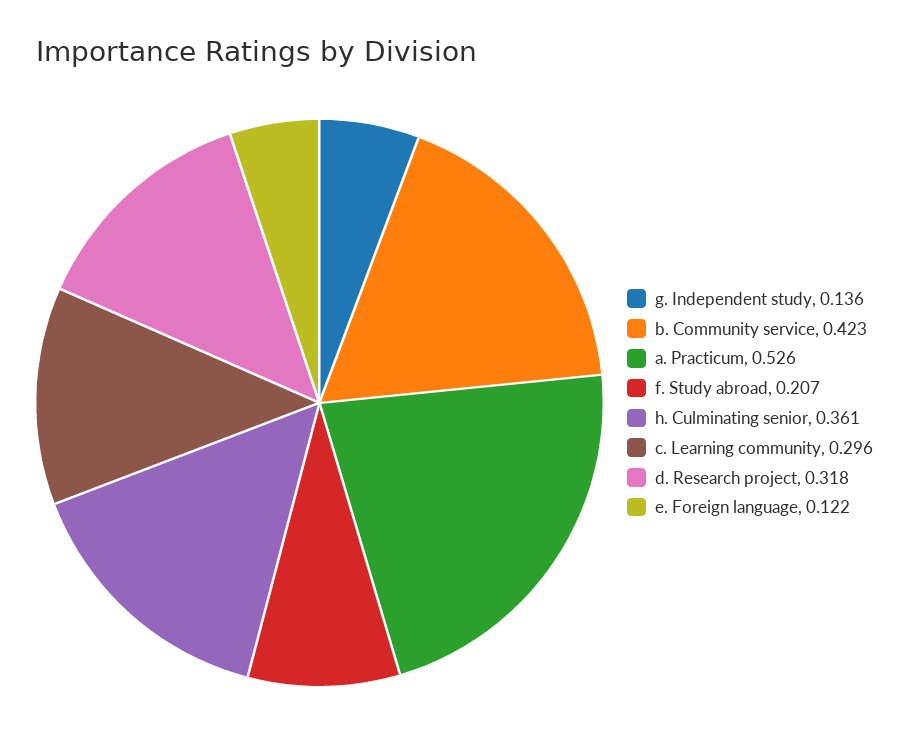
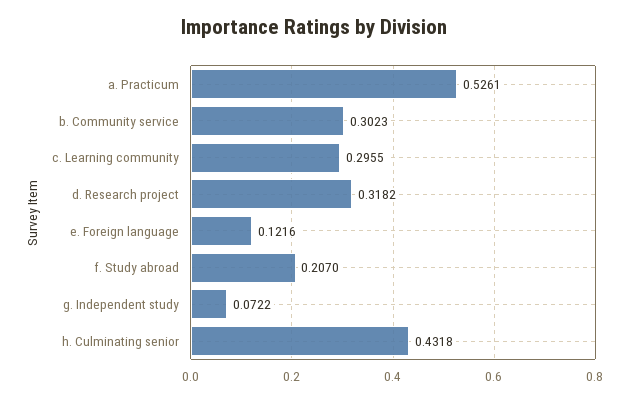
  {
-   "g. Independent study": 0.136,
+   "g. Independent study": 0.0722,
-   "b. Community service": 0.423,
+   "b. Community service": 0.3023,
    "a. Practicum": 0.5261,
    "f. Study abroad": 0.207,
-   "h. Culminating senior": 0.361,
+   "h. Culminating senior": 0.4318,
    "c. Learning community": 0.2955,
    "d. Research project": 0.3182,
    "e. Foreign language": 0.1216
  }

